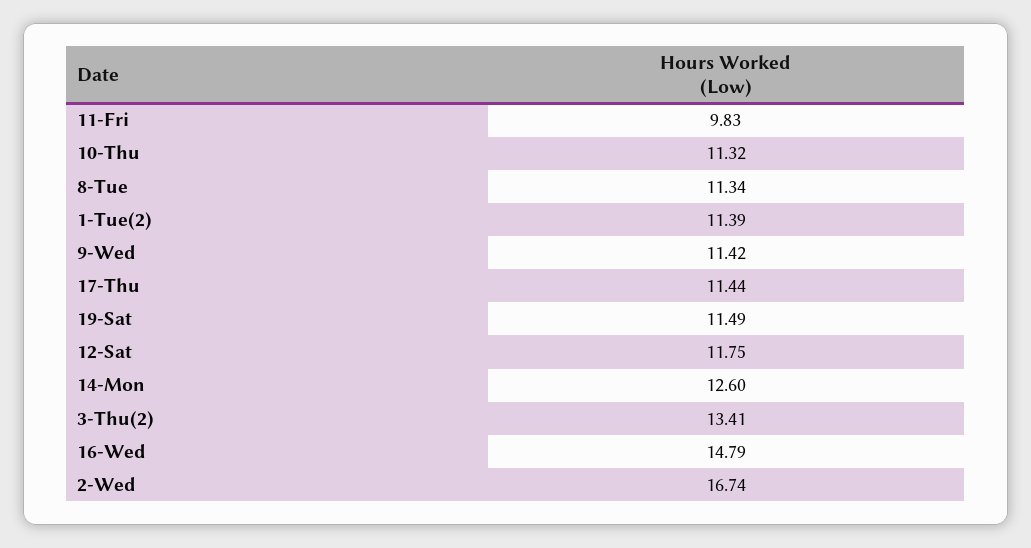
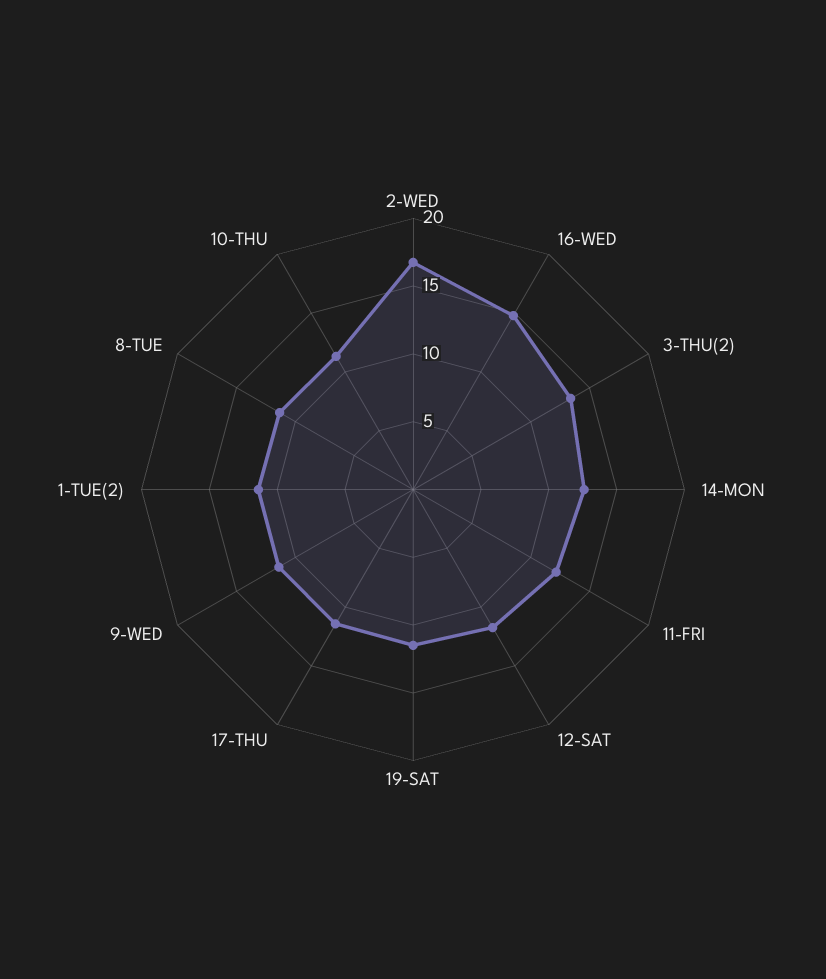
  {
-   "11-Fri": 9.83,
+   "11-Fri": 12,
    "10-Thu": 11.32,
    "8-Tue": 11.34,
    "1-Tue(2)": 11.39,
    "9-Wed": 11.42,
    "17-Thu": 11.44,
    "19-Sat": 11.49,
    "12-Sat": 11.75,
    "14-Mon": 12.6,
    "3-Thu(2)": 13.41,
    "16-Wed": 14.79,
    "2-Wed": 16.74
  }

